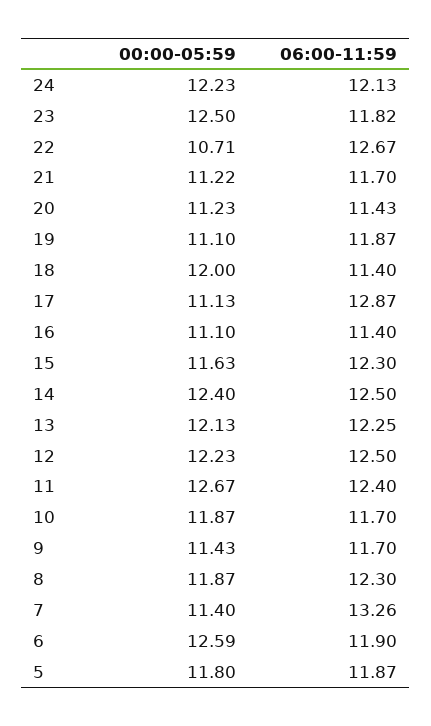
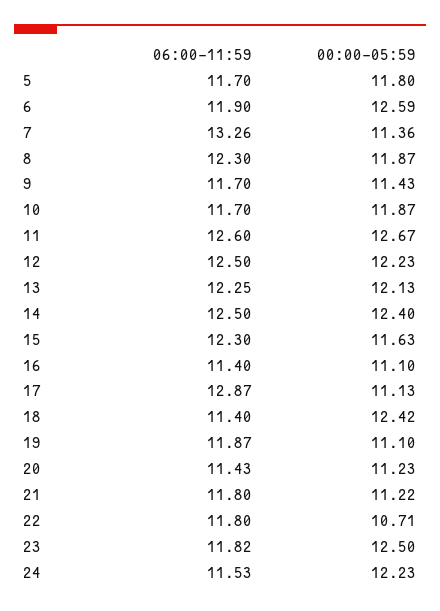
  {
    "00:00-05:59": {
      "24": 12.23,
      "23": 12.5,
      "22": 10.71,
      "21": 11.22,
      "20": 11.23,
      "19": 11.1,
-     "18": 12,
+     "18": 12.42,
      "17": 11.13,
      "16": 11.1,
      "15": 11.63,
      "14": 12.4,
      "13": 12.13,
      "12": 12.23,
      "11": 12.67,
      "10": 11.87,
      "9": 11.43,
      "8": 11.87,
-     "7": 11.4,
+     "7": 11.36,
      "6": 12.59,
      "5": 11.8
    },
    "06:00-11:59": {
-     "24": 12.13,
+     "24": 11.53,
      "23": 11.82,
-     "22": 12.67,
+     "22": 11.8,
-     "21": 11.7,
+     "21": 11.8,
      "20": 11.43,
      "19": 11.87,
      "18": 11.4,
      "17": 12.87,
      "16": 11.4,
      "15": 12.3,
      "14": 12.5,
      "13": 12.25,
      "12": 12.5,
-     "11": 12.4,
+     "11": 12.6,
      "10": 11.7,
      "9": 11.7,
      "8": 12.3,
      "7": 13.26,
      "6": 11.9,
-     "5": 11.87
+     "5": 11.7
    }
  }

